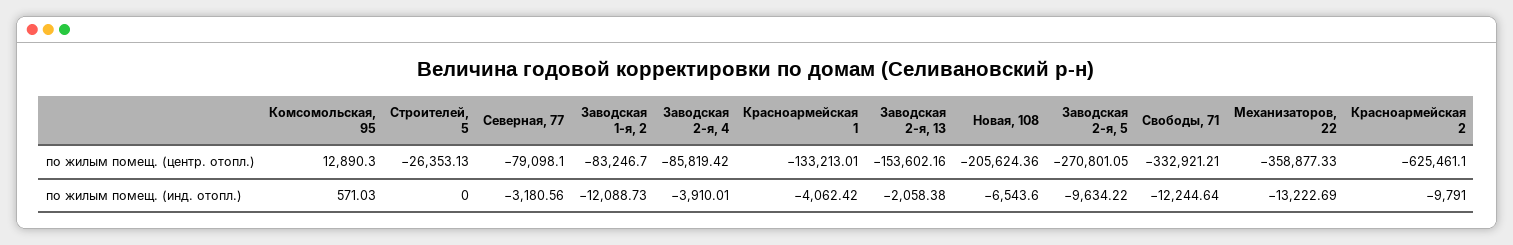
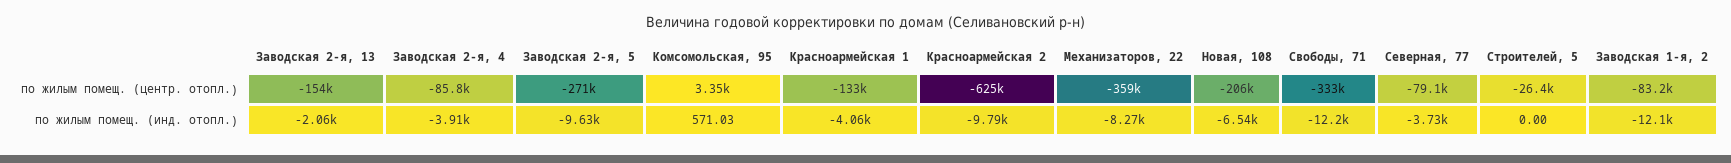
  {
    "Комсомольская, 95": {
-     "по жилым помещ. (центр. отопл.)": 12890.3,
+     "по жилым помещ. (центр. отопл.)": 3350,
      "по жилым помещ. (инд. отопл.)": 571.03
    },
    "Строителей, 5": {
      "по жилым помещ. (центр. отопл.)": -26353.13,
      "по жилым помещ. (инд. отопл.)": 0
    },
    "Северная, 77": {
      "по жилым помещ. (центр. отопл.)": -79098.1,
-     "по жилым помещ. (инд. отопл.)": -3180.56
+     "по жилым помещ. (инд. отопл.)": -3730
    },
    "Заводская 1-я, 2": {
      "по жилым помещ. (центр. отопл.)": -83246.7,
      "по жилым помещ. (инд. отопл.)": -12088.73
    },
    "Заводская 2-я, 4": {
      "по жилым помещ. (центр. отопл.)": -85819.42,
      "по жилым помещ. (инд. отопл.)": -3910.01
    },
    "Красноармейская 1": {
      "по жилым помещ. (центр. отопл.)": -133213.01,
      "по жилым помещ. (инд. отопл.)": -4062.42
    },
    "Заводская 2-я, 13": {
      "по жилым помещ. (центр. отопл.)": -153602.16,
      "по жилым помещ. (инд. отопл.)": -2058.38
    },
    "Новая, 108": {
      "по жилым помещ. (центр. отопл.)": -205624.36,
      "по жилым помещ. (инд. отопл.)": -6543.6
    },
    "Заводская 2-я, 5": {
      "по жилым помещ. (центр. отопл.)": -270801.05,
      "по жилым помещ. (инд. отопл.)": -9634.22
    },
    "Свободы, 71": {
      "по жилым помещ. (центр. отопл.)": -332921.21,
      "по жилым помещ. (инд. отопл.)": -12244.64
    },
    "Механизаторов, 22": {
      "по жилым помещ. (центр. отопл.)": -358877.33,
-     "по жилым помещ. (инд. отопл.)": -13222.69
+     "по жилым помещ. (инд. отопл.)": -8270
    },
    "Красноармейская 2": {
      "по жилым помещ. (центр. отопл.)": -625461.1,
      "по жилым помещ. (инд. отопл.)": -9791
    }
  }

